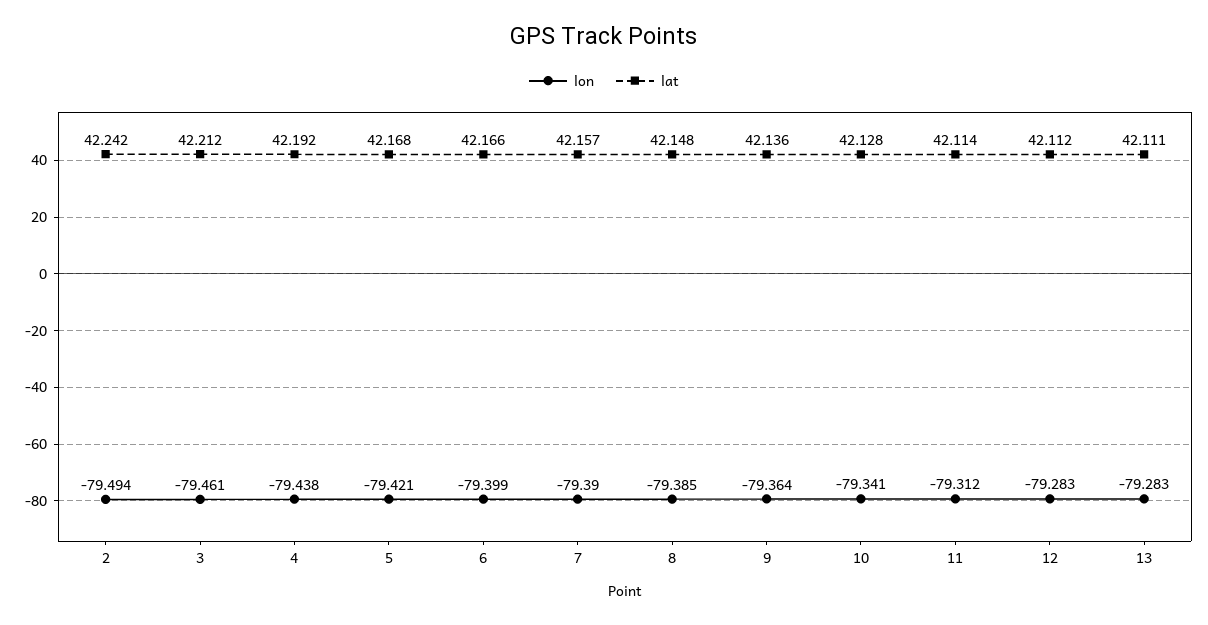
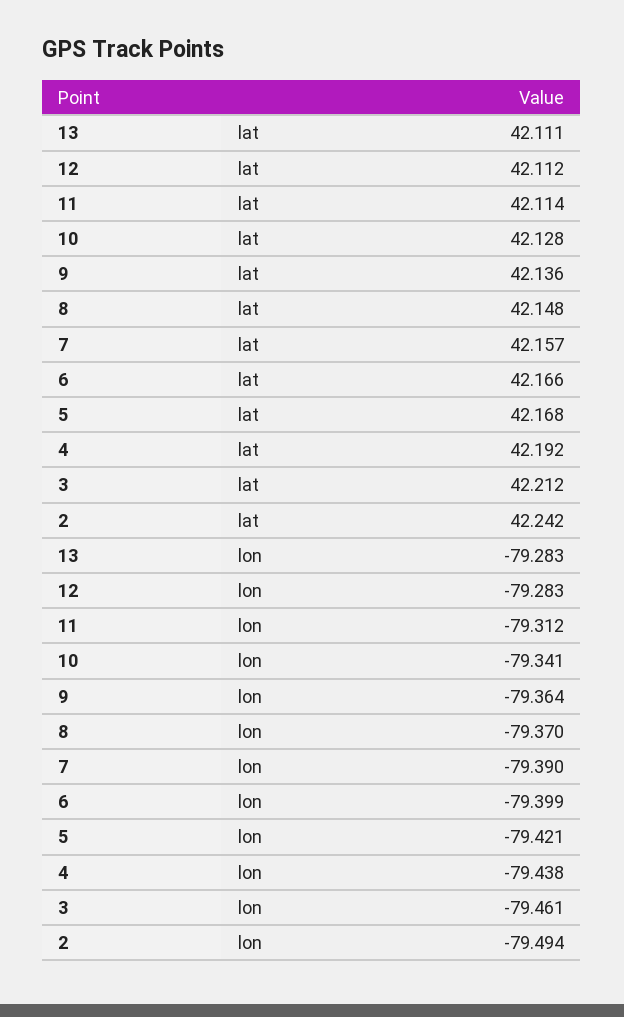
  {
    "lon": {
      "2": -79.494,
      "3": -79.461,
      "4": -79.438,
      "5": -79.421,
      "6": -79.399,
      "7": -79.39,
-     "8": -79.385,
+     "8": -79.37,
      "9": -79.364,
      "10": -79.341,
      "11": -79.312,
      "12": -79.283,
      "13": -79.283
    },
    "lat": {
      "2": 42.242,
      "3": 42.212,
      "4": 42.192,
      "5": 42.168,
      "6": 42.166,
      "7": 42.157,
      "8": 42.148,
      "9": 42.136,
      "10": 42.128,
      "11": 42.114,
      "12": 42.112,
      "13": 42.111
    }
  }

